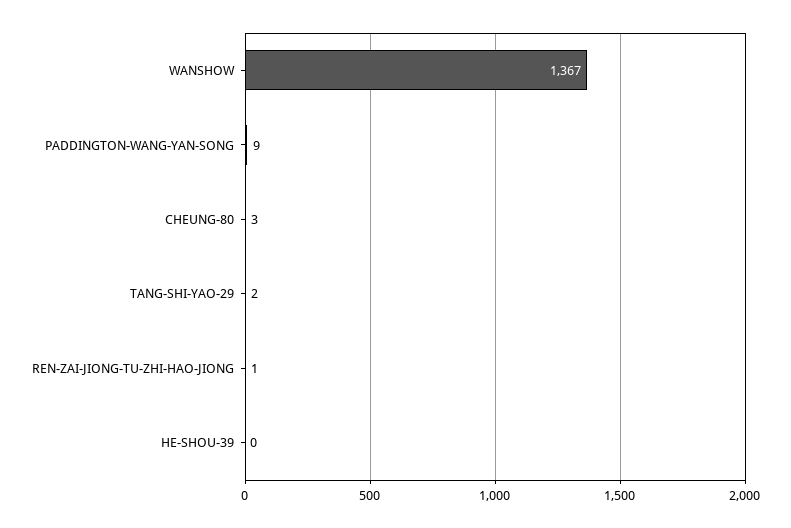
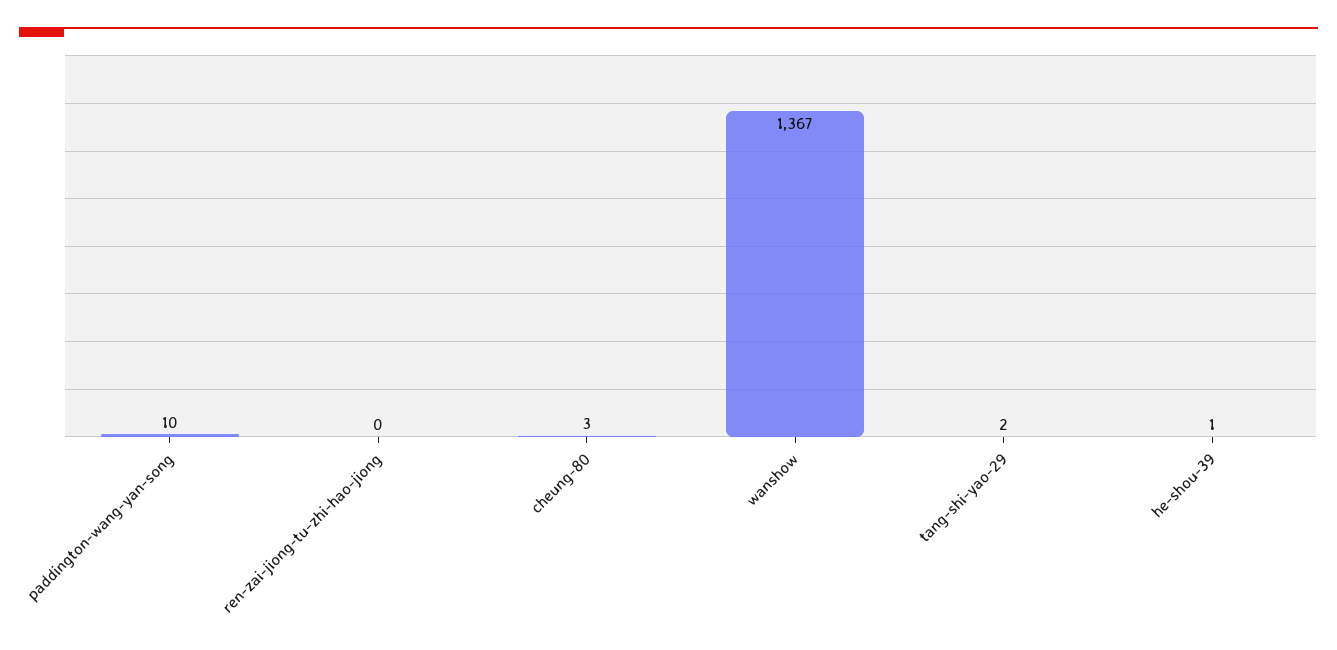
  {
    "WANSHOW": 1367,
-   "PADDINGTON-WANG-YAN-SONG": 9,
+   "PADDINGTON-WANG-YAN-SONG": 10,
    "CHEUNG-80": 3,
    "TANG-SHI-YAO-29": 2,
-   "REN-ZAI-JIONG-TU-ZHI-HAO-JIONG": 1,
+   "REN-ZAI-JIONG-TU-ZHI-HAO-JIONG": 0,
-   "HE-SHOU-39": 0
+   "HE-SHOU-39": 1
  }

